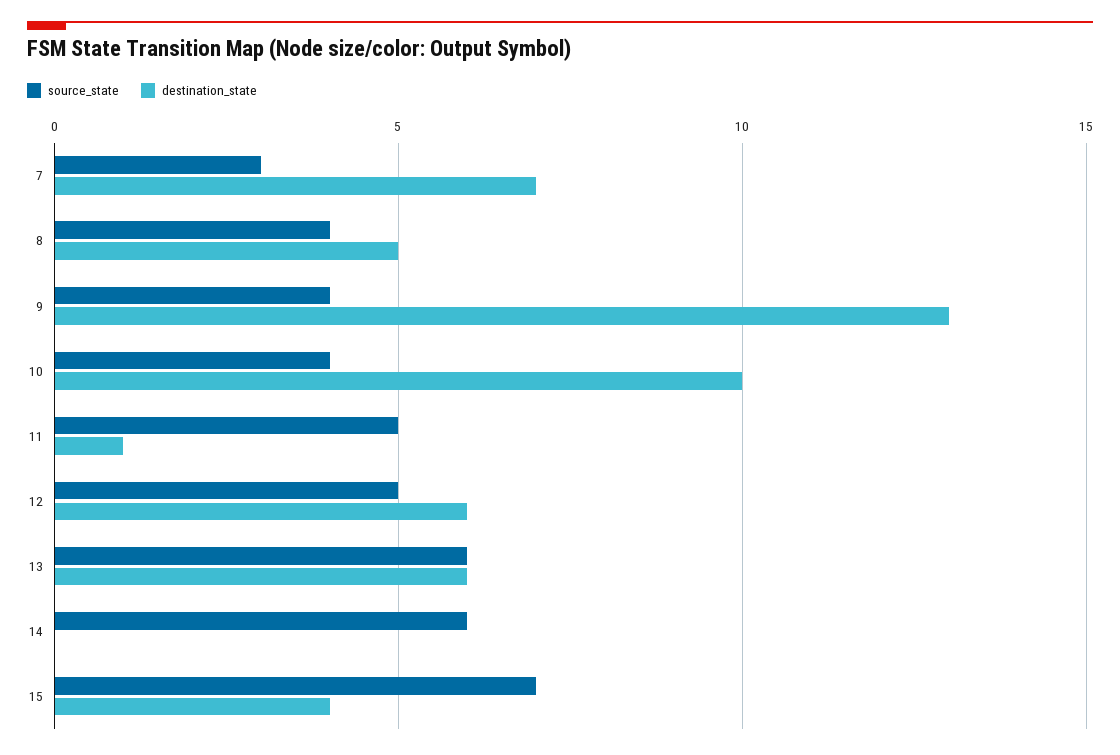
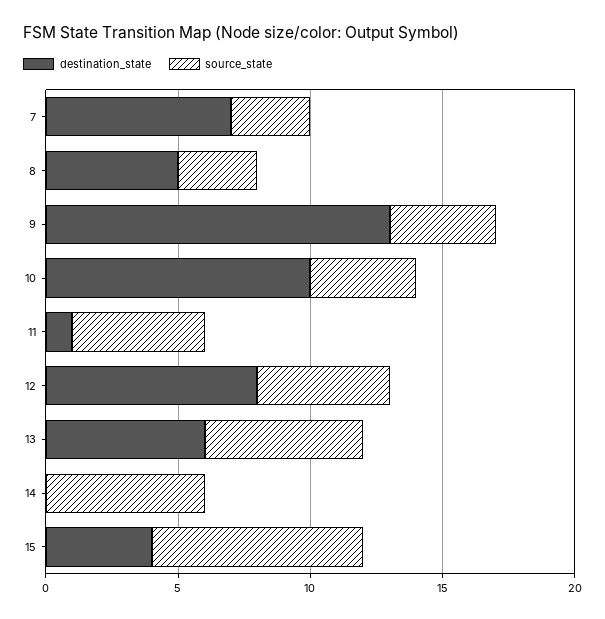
  {
    "source_state": {
      "7": 3,
-     "8": 4,
+     "8": 3,
      "9": 4,
      "10": 4,
      "11": 5,
      "12": 5,
      "13": 6,
      "14": 6,
-     "15": 7
+     "15": 8
    },
    "destination_state": {
      "7": 7,
      "8": 5,
      "9": 13,
      "10": 10,
      "11": 1,
-     "12": 6,
+     "12": 8,
      "13": 6,
      "14": 0,
      "15": 4
    }
  }

